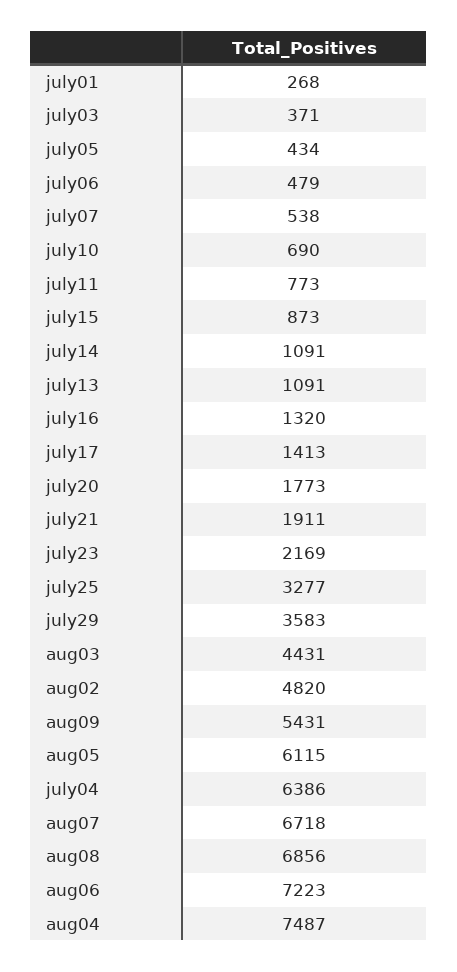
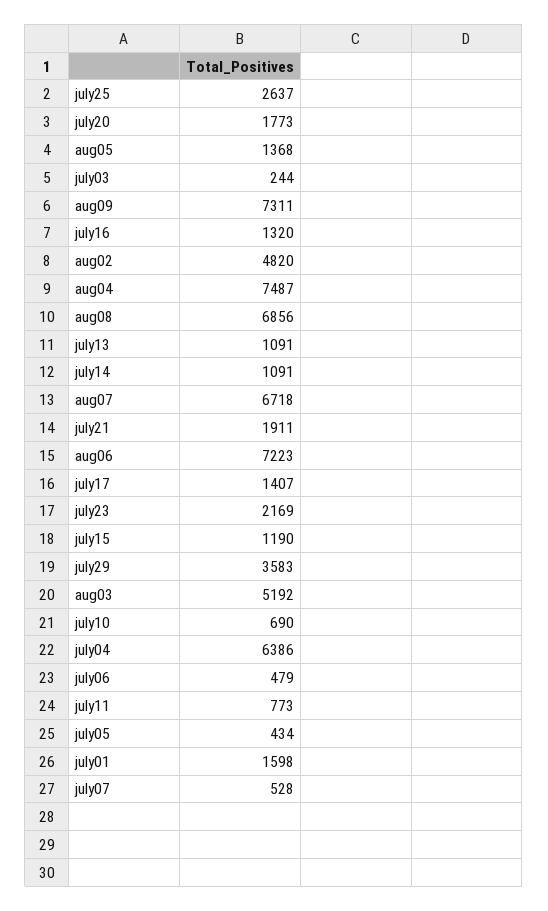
  {
-   "july01": 268,
+   "july01": 1598,
-   "july03": 371,
+   "july03": 244,
    "july05": 434,
    "july06": 479,
-   "july07": 538,
+   "july07": 528,
    "july10": 690,
    "july11": 773,
-   "july15": 873,
+   "july15": 1190,
    "july14": 1091,
    "july13": 1091,
    "july16": 1320,
-   "july17": 1413,
+   "july17": 1407,
    "july20": 1773,
    "july21": 1911,
    "july23": 2169,
-   "july25": 3277,
+   "july25": 2637,
    "july29": 3583,
-   "aug03": 4431,
+   "aug03": 5192,
    "aug02": 4820,
-   "aug09": 5431,
+   "aug09": 7311,
-   "aug05": 6115,
+   "aug05": 1368,
    "july04": 6386,
    "aug07": 6718,
    "aug08": 6856,
    "aug06": 7223,
    "aug04": 7487
  }

